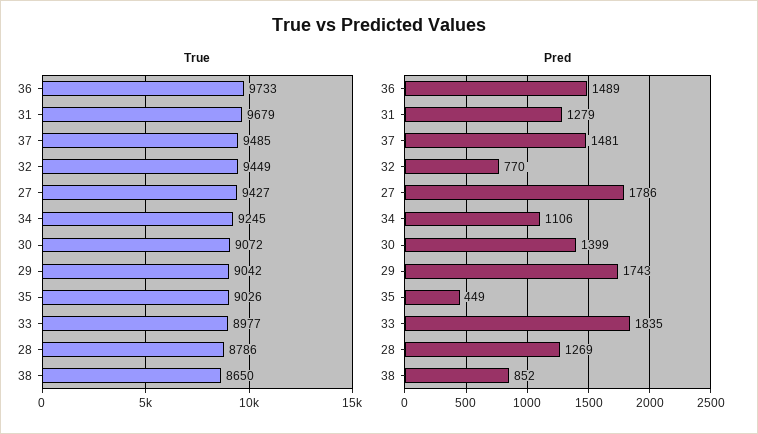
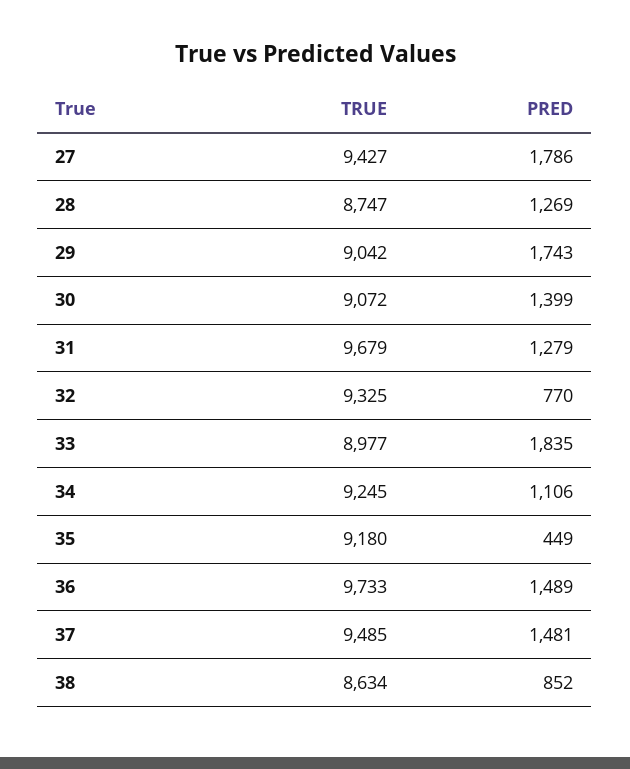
  {
    "True": {
      "36": 9733,
      "31": 9679,
      "37": 9485,
-     "32": 9449,
+     "32": 9325,
      "27": 9427,
      "34": 9245,
      "30": 9072,
      "29": 9042,
-     "35": 9026,
+     "35": 9180,
      "33": 8977,
-     "28": 8786,
+     "28": 8747,
-     "38": 8650
+     "38": 8634
    },
    "Pred": {
      "36": 1489,
      "31": 1279,
      "37": 1481,
      "32": 770,
      "27": 1786,
      "34": 1106,
      "30": 1399,
      "29": 1743,
      "35": 449,
      "33": 1835,
      "28": 1269,
      "38": 852
    }
  }

